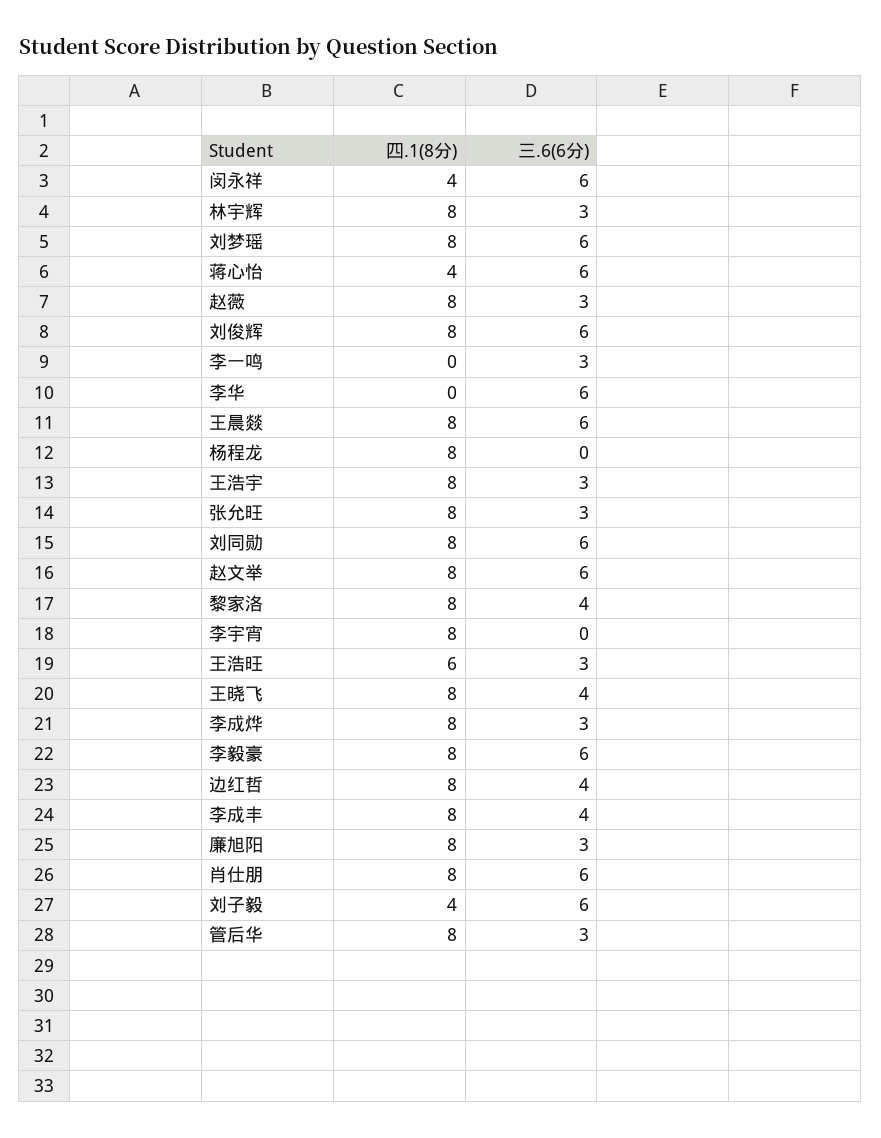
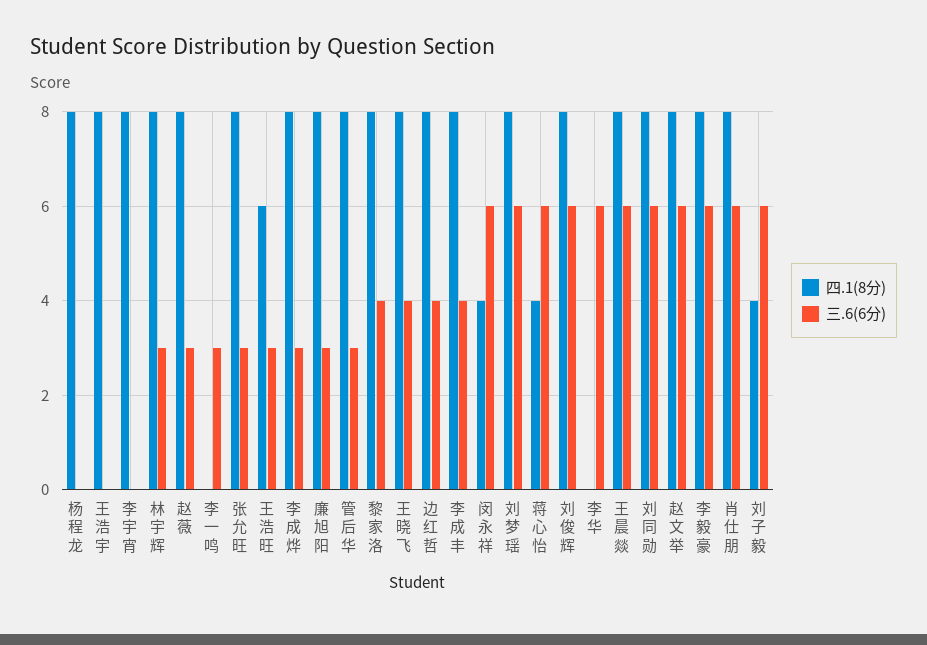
  {
    "四.1(8分)": {
      "闵永祥": 4,
      "林宇辉": 8,
      "刘梦瑶": 8,
      "蒋心怡": 4,
      "赵薇": 8,
      "刘俊辉": 8,
      "李一鸣": 0,
      "李华": 0,
      "王晨燚": 8,
      "杨程龙": 8,
      "王浩宇": 8,
      "张允旺": 8,
      "刘同勋": 8,
      "赵文举": 8,
      "黎家洛": 8,
      "李宇宵": 8,
      "王浩旺": 6,
      "王晓飞": 8,
      "李成烨": 8,
      "李毅豪": 8,
      "边红哲": 8,
      "李成丰": 8,
      "廉旭阳": 8,
      "肖仕朋": 8,
      "刘子毅": 4,
      "管后华": 8
    },
    "三.6(6分)": {
      "闵永祥": 6,
      "林宇辉": 3,
      "刘梦瑶": 6,
      "蒋心怡": 6,
      "赵薇": 3,
      "刘俊辉": 6,
      "李一鸣": 3,
      "李华": 6,
      "王晨燚": 6,
      "杨程龙": 0,
-     "王浩宇": 3,
+     "王浩宇": 0,
      "张允旺": 3,
      "刘同勋": 6,
      "赵文举": 6,
      "黎家洛": 4,
      "李宇宵": 0,
      "王浩旺": 3,
      "王晓飞": 4,
      "李成烨": 3,
      "李毅豪": 6,
      "边红哲": 4,
      "李成丰": 4,
      "廉旭阳": 3,
      "肖仕朋": 6,
      "刘子毅": 6,
      "管后华": 3
    }
  }

